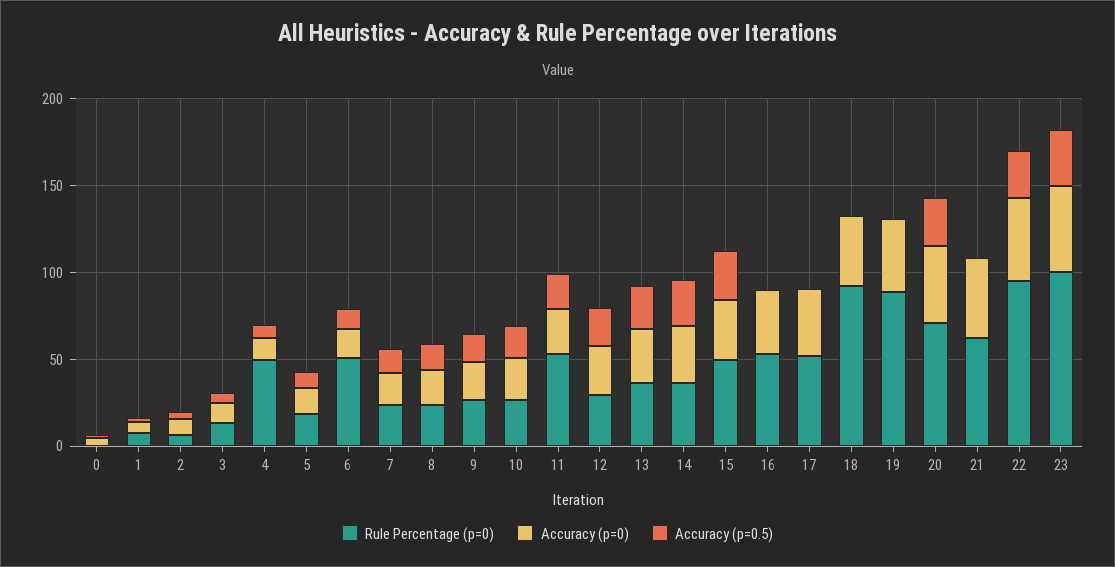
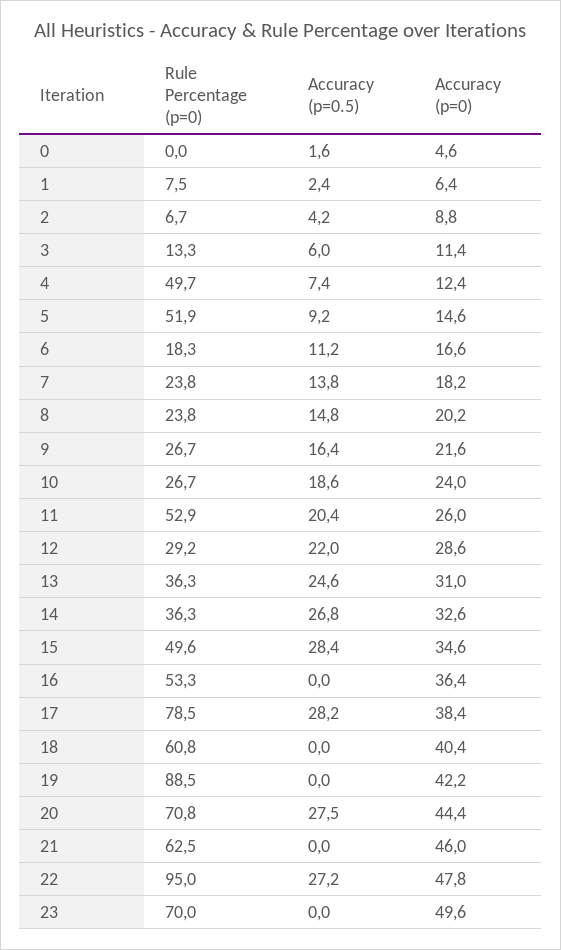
  {
    "Rule Percentage (p=0)": {
      "0": 0,
      "1": 7.5,
      "2": 6.7,
      "3": 13.3,
      "4": 49.7,
-     "5": 20,
+     "5": 51.9,
-     "6": 50,
+     "6": 18.3,
      "7": 23.8,
      "8": 23.8,
      "9": 26.7,
      "10": 26.7,
      "11": 52.9,
      "12": 29.2,
      "13": 36.3,
      "14": 36.3,
      "15": 49.6,
      "16": 53.3,
-     "17": 50,
+     "17": 78.5,
-     "18": 90,
+     "18": 60.8,
      "19": 88.5,
      "20": 70.8,
      "21": 62.5,
      "22": 95,
-     "23": 100
+     "23": 70
    },
    "Accuracy (p=0)": {
      "0": 4.6,
      "1": 6.4,
      "2": 8.8,
      "3": 11.4,
      "4": 12.4,
      "5": 14.6,
      "6": 16.6,
      "7": 18.2,
      "8": 20.2,
      "9": 21.6,
      "10": 24,
      "11": 26,
      "12": 28.6,
      "13": 31,
      "14": 32.6,
      "15": 34.6,
      "16": 36.4,
      "17": 38.4,
      "18": 40.4,
      "19": 42.2,
      "20": 44.4,
      "21": 46,
      "22": 47.8,
      "23": 49.6
    },
    "Accuracy (p=0.5)": {
      "0": 1.6,
      "1": 2.4,
      "2": 4.2,
      "3": 6,
      "4": 7.4,
      "5": 9.2,
      "6": 11.2,
      "7": 13.8,
      "8": 14.8,
      "9": 16.4,
      "10": 18.6,
      "11": 20.4,
      "12": 22,
      "13": 24.6,
      "14": 26.8,
      "15": 28.4,
      "16": 0,
-     "17": 0,
+     "17": 28.2,
      "18": 0,
      "19": 0,
      "20": 27.5,
      "21": 0,
      "22": 27.2,
-     "23": 30
+     "23": 0
    }
  }

